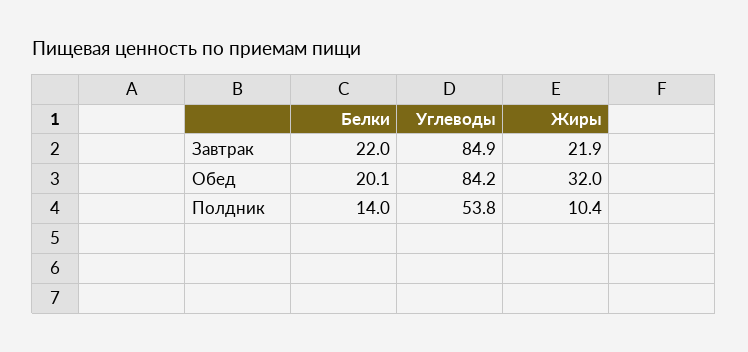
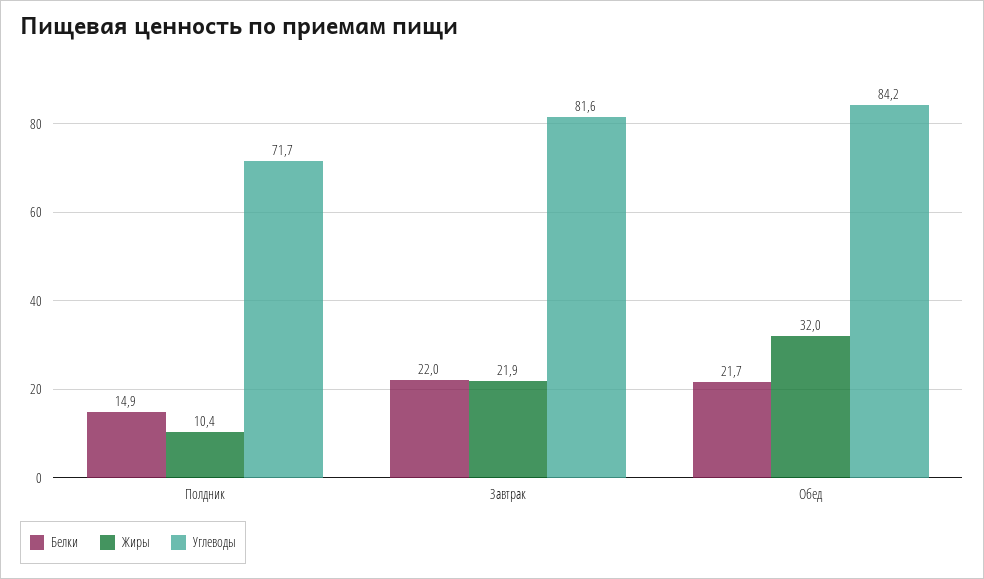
  {
    "Белки": {
      "Завтрак": 22,
-     "Обед": 20.1,
+     "Обед": 21.7,
-     "Полдник": 14
+     "Полдник": 14.9
    },
    "Углеводы": {
-     "Завтрак": 84.9,
+     "Завтрак": 81.6,
      "Обед": 84.2,
-     "Полдник": 53.8
+     "Полдник": 71.7
    },
    "Жиры": {
      "Завтрак": 21.9,
      "Обед": 32,
      "Полдник": 10.4
    }
  }

